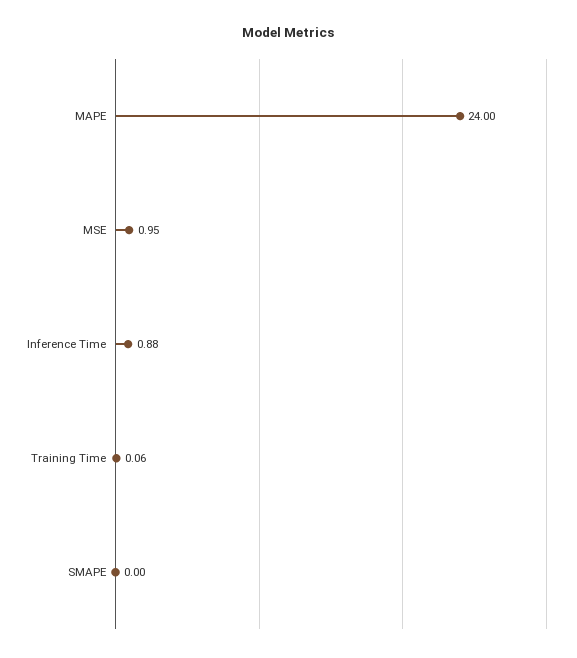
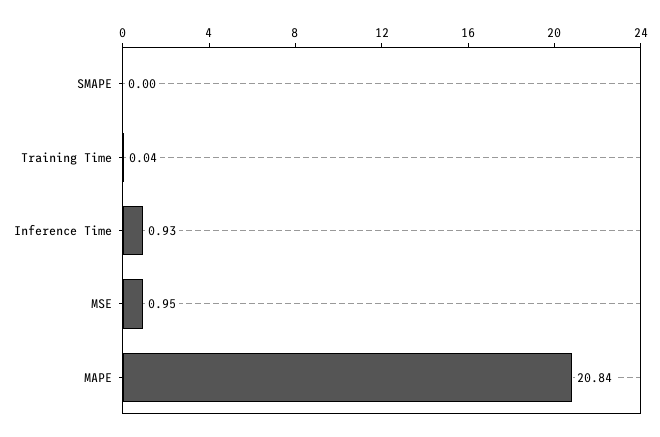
  {
-   "MAPE": 24,
+   "MAPE": 20.84,
    "MSE": 0.95,
-   "Inference Time": 0.88,
+   "Inference Time": 0.93,
-   "Training Time": 0.06,
+   "Training Time": 0.04,
    "SMAPE": 0
  }

